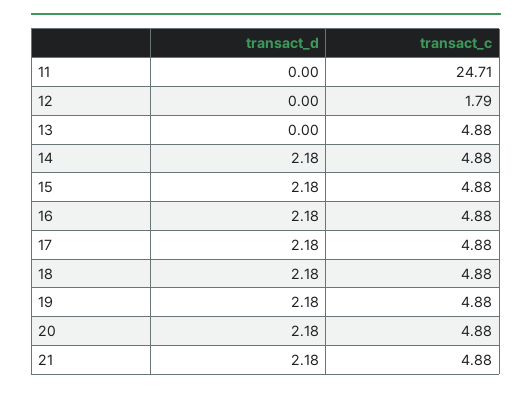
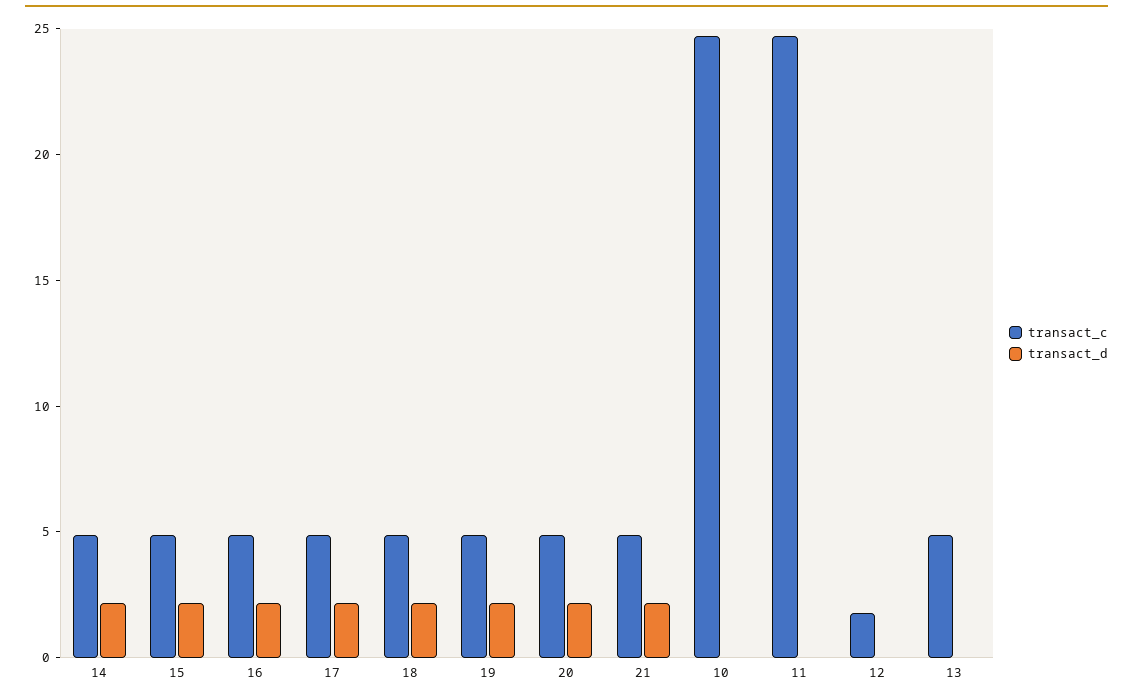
  {
    "transact_d": {
      "11": 0,
      "12": 0,
      "13": 0,
      "14": 2.18,
      "15": 2.18,
      "16": 2.18,
      "17": 2.18,
      "18": 2.18,
      "19": 2.18,
      "20": 2.18,
-     "21": 2.18
+     "21": 2.18,
+     "10": 0
    },
    "transact_c": {
      "11": 24.71,
      "12": 1.79,
      "13": 4.88,
      "14": 4.88,
      "15": 4.88,
      "16": 4.88,
      "17": 4.88,
      "18": 4.88,
      "19": 4.88,
      "20": 4.88,
-     "21": 4.88
+     "21": 4.88,
+     "10": 25
    }
  }

